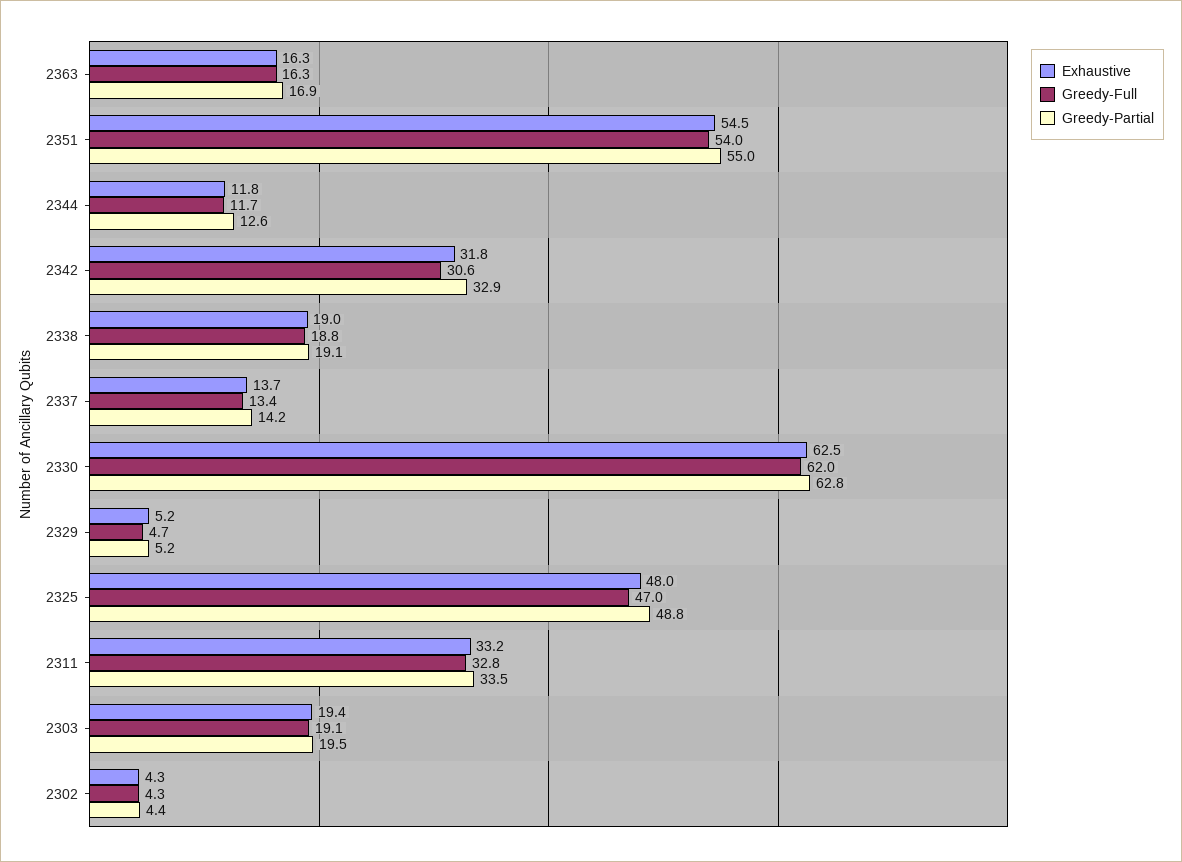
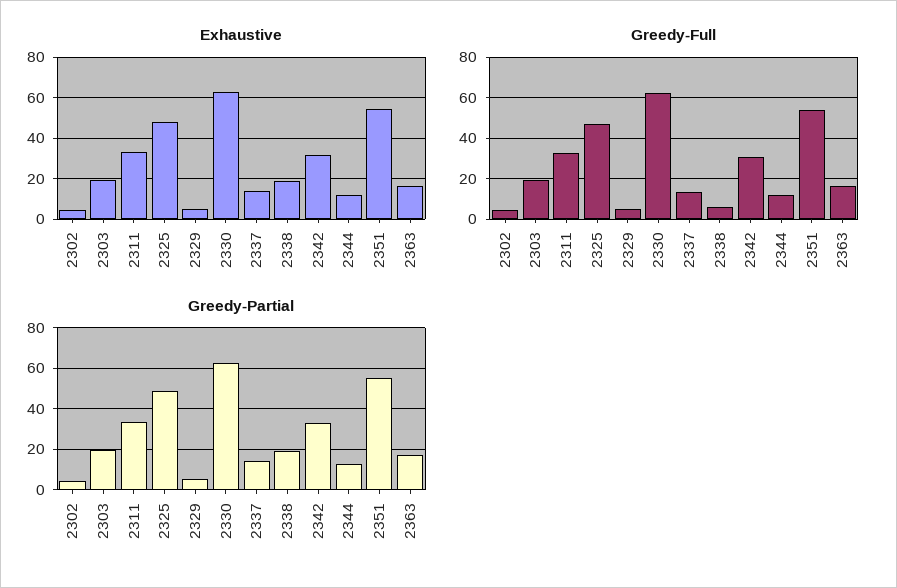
  {
    "Exhaustive": {
      "2363": 16.3,
      "2351": 54.5,
      "2344": 11.8,
      "2342": 31.8,
      "2338": 19,
      "2337": 13.7,
      "2330": 62.5,
      "2329": 5.2,
      "2325": 48,
      "2311": 33.2,
      "2303": 19.4,
      "2302": 4.3
    },
    "Greedy-Full": {
      "2363": 16.3,
      "2351": 54,
      "2344": 11.7,
      "2342": 30.6,
-     "2338": 18.8,
+     "2338": 5,
      "2337": 13.4,
      "2330": 62,
      "2329": 4.7,
      "2325": 47,
      "2311": 32.8,
      "2303": 19.1,
      "2302": 4.3
    },
    "Greedy-Partial": {
      "2363": 16.9,
      "2351": 55,
      "2344": 12.6,
      "2342": 32.9,
      "2338": 19.1,
      "2337": 14.2,
      "2330": 62.8,
      "2329": 5.2,
      "2325": 48.8,
      "2311": 33.5,
      "2303": 19.5,
      "2302": 4.4
    }
  }

